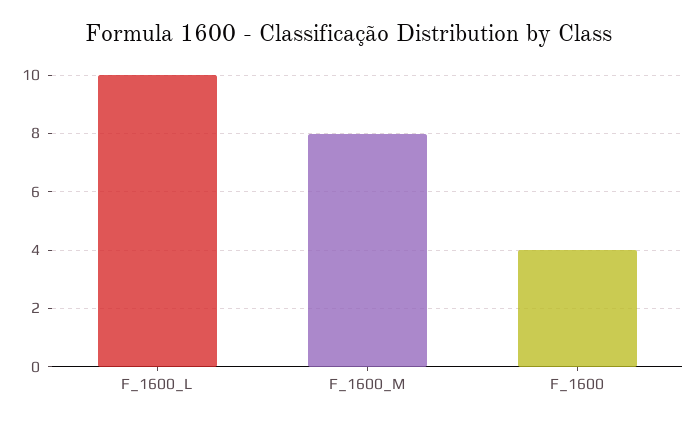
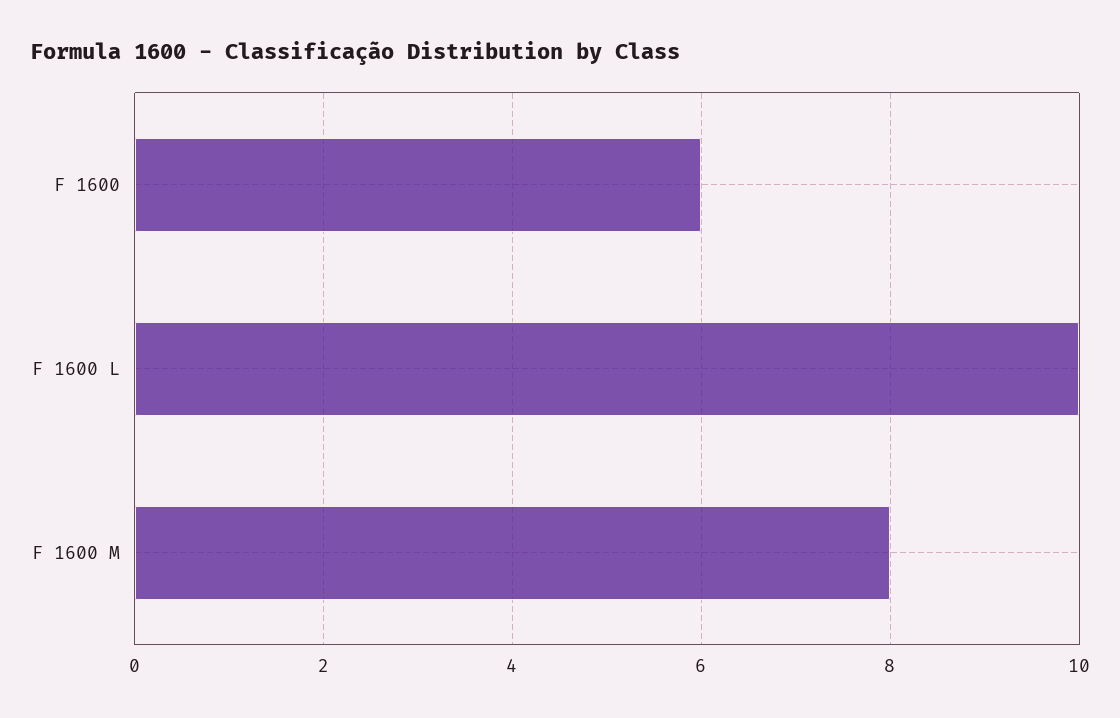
  {
    "F_1600_L": 10,
    "F_1600_M": 8,
-   "F_1600": 4
+   "F_1600": 6
  }

